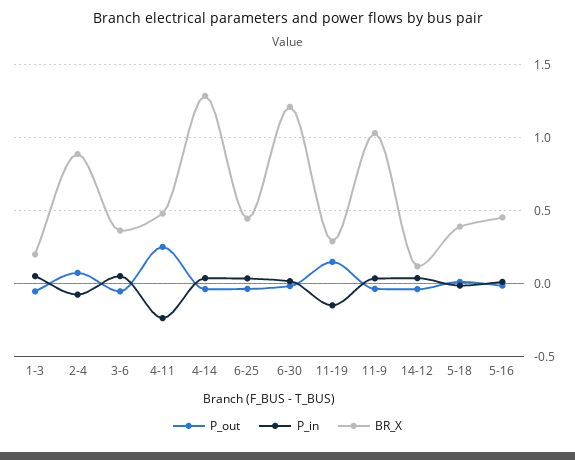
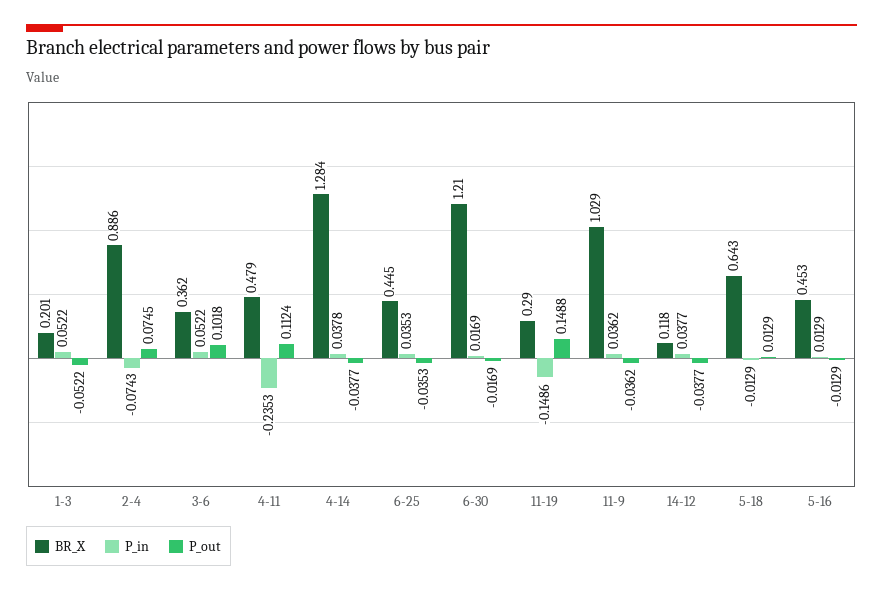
  {
    "P_out": {
      "1-3": -0.0522,
      "2-4": 0.0745,
-     "3-6": -0.05,
+     "3-6": 0.1018,
-     "4-11": 0.25,
+     "4-11": 0.1124,
      "4-14": -0.0377,
      "6-25": -0.0353,
      "6-30": -0.0169,
      "11-19": 0.1488,
      "11-9": -0.0362,
      "14-12": -0.0377,
      "5-18": 0.0129,
      "5-16": -0.0129
    },
    "P_in": {
      "1-3": 0.0522,
      "2-4": -0.0743,
      "3-6": 0.0522,
      "4-11": -0.2353,
      "4-14": 0.0378,
      "6-25": 0.0353,
      "6-30": 0.0169,
      "11-19": -0.1486,
      "11-9": 0.0362,
      "14-12": 0.0377,
      "5-18": -0.0129,
      "5-16": 0.0129
    },
    "BR_X": {
      "1-3": 0.201,
      "2-4": 0.886,
      "3-6": 0.362,
      "4-11": 0.479,
      "4-14": 1.284,
      "6-25": 0.445,
      "6-30": 1.21,
      "11-19": 0.29,
      "11-9": 1.029,
      "14-12": 0.118,
-     "5-18": 0.4,
+     "5-18": 0.643,
      "5-16": 0.453
    }
  }

